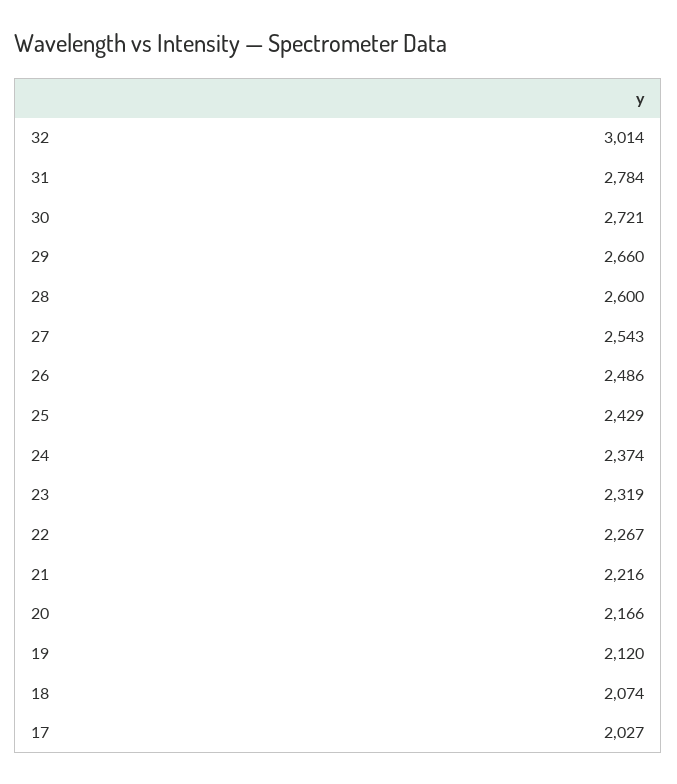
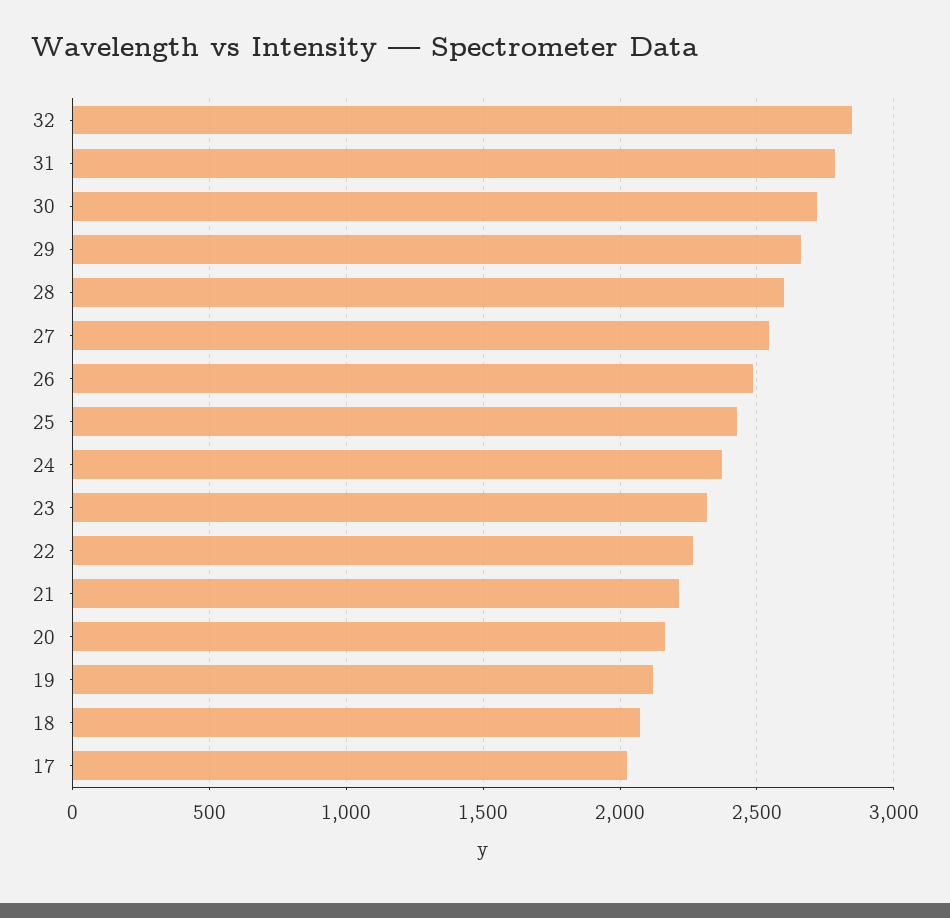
  {
-   "32": 3014,
+   "32": 2850,
    "31": 2784,
    "30": 2721,
    "29": 2660,
    "28": 2600,
    "27": 2543,
    "26": 2486,
    "25": 2429,
    "24": 2374,
    "23": 2319,
    "22": 2267,
    "21": 2216,
    "20": 2166,
    "19": 2120,
    "18": 2074,
    "17": 2027
  }

